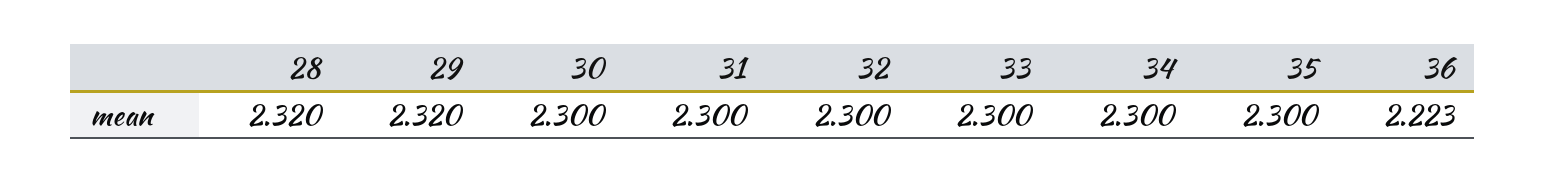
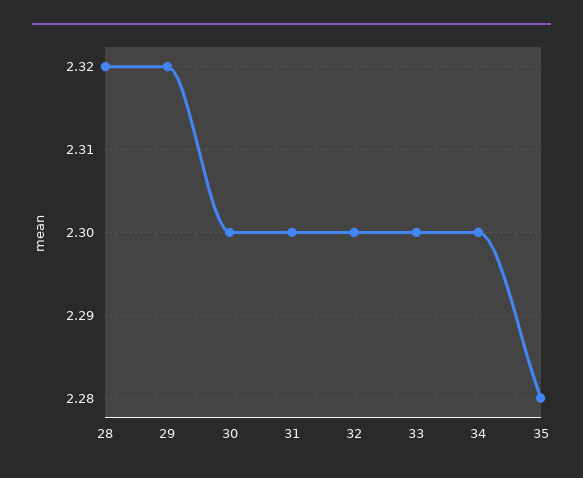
  {
    "28": 2.32,
    "29": 2.32,
    "30": 2.3,
    "31": 2.3,
    "32": 2.3,
    "33": 2.3,
    "34": 2.3,
-   "35": 2.3,
+   "35": 2.28
-   "36": 2.223
  }

